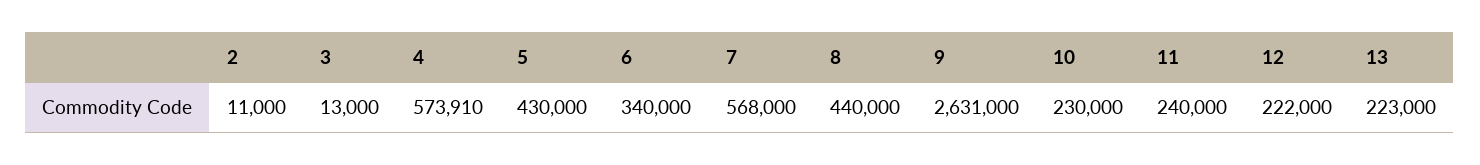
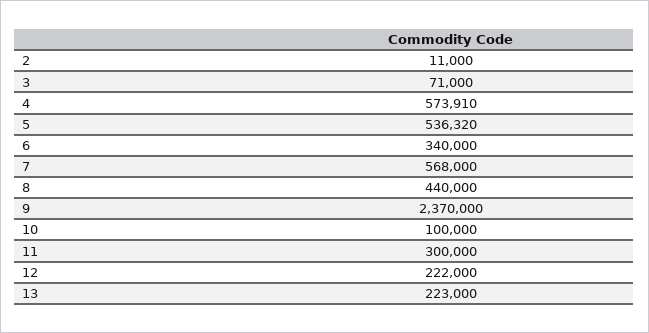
  {
    "2": 11000,
-   "3": 13000,
+   "3": 71000,
    "4": 573910,
-   "5": 430000,
+   "5": 536320,
    "6": 340000,
    "7": 568000,
    "8": 440000,
-   "9": 2631000,
+   "9": 2370000,
-   "10": 230000,
+   "10": 100000,
-   "11": 240000,
+   "11": 300000,
    "12": 222000,
    "13": 223000
  }

